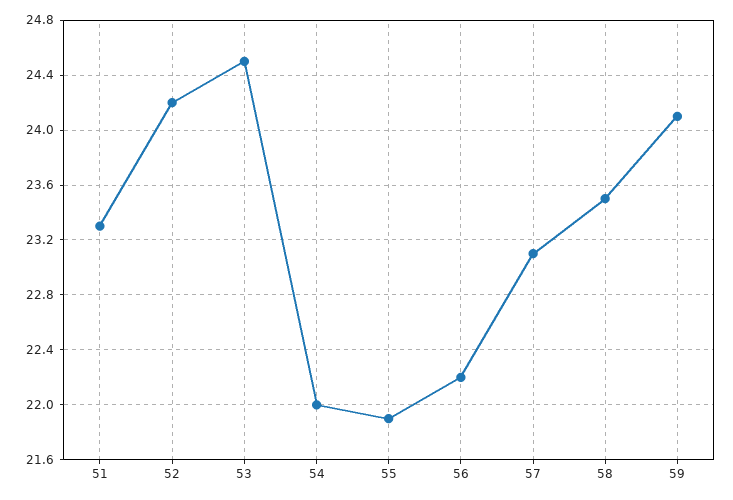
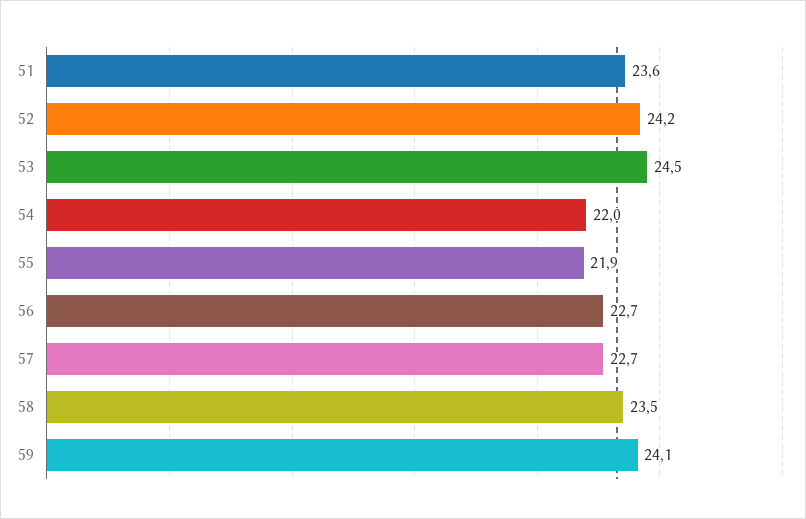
  {
-   "51": 23.3,
+   "51": 23.6,
    "52": 24.2,
    "53": 24.5,
    "54": 22,
    "55": 21.9,
-   "56": 22.2,
+   "56": 22.7,
-   "57": 23.1,
+   "57": 22.7,
    "58": 23.5,
    "59": 24.1
  }

